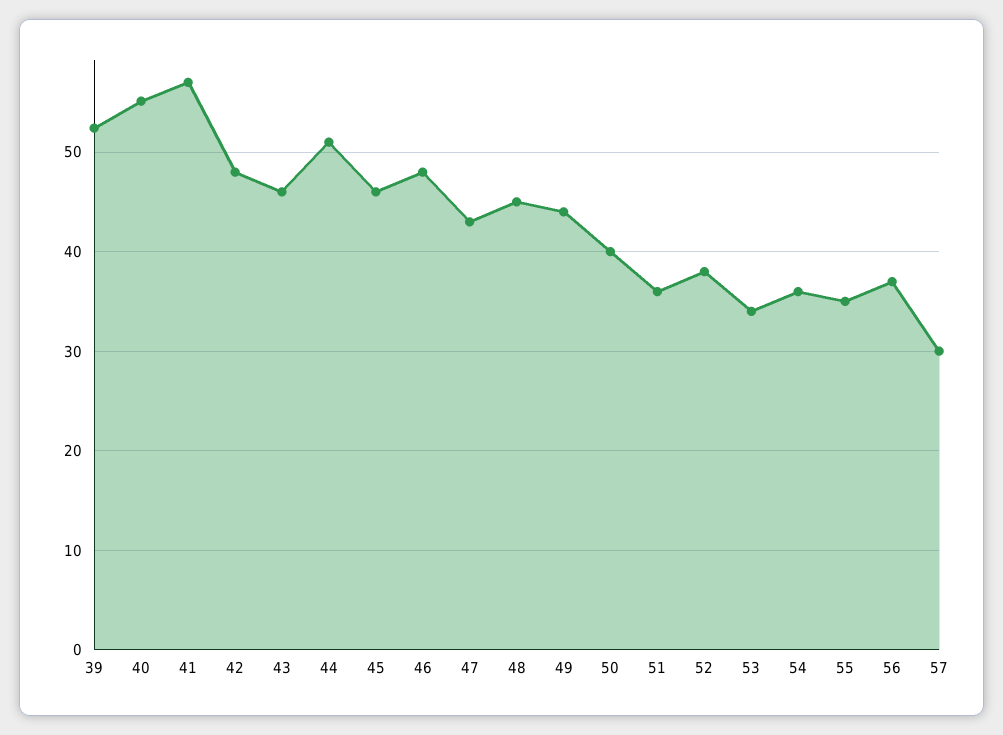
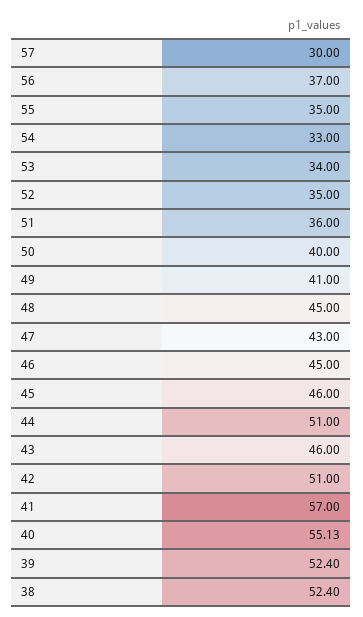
  {
    "39": 52.4,
    "40": 55.13,
    "41": 57,
-   "42": 48,
+   "42": 51,
    "43": 46,
    "44": 51,
    "45": 46,
-   "46": 48,
+   "46": 45,
    "47": 43,
    "48": 45,
-   "49": 44,
+   "49": 41,
    "50": 40,
    "51": 36,
-   "52": 38,
+   "52": 35,
    "53": 34,
-   "54": 36,
+   "54": 33,
    "55": 35,
    "56": 37,
-   "57": 30
+   "57": 30,
+   "38": 52.4
  }

